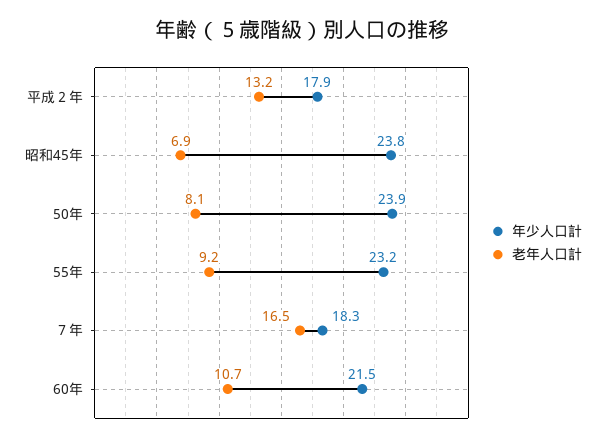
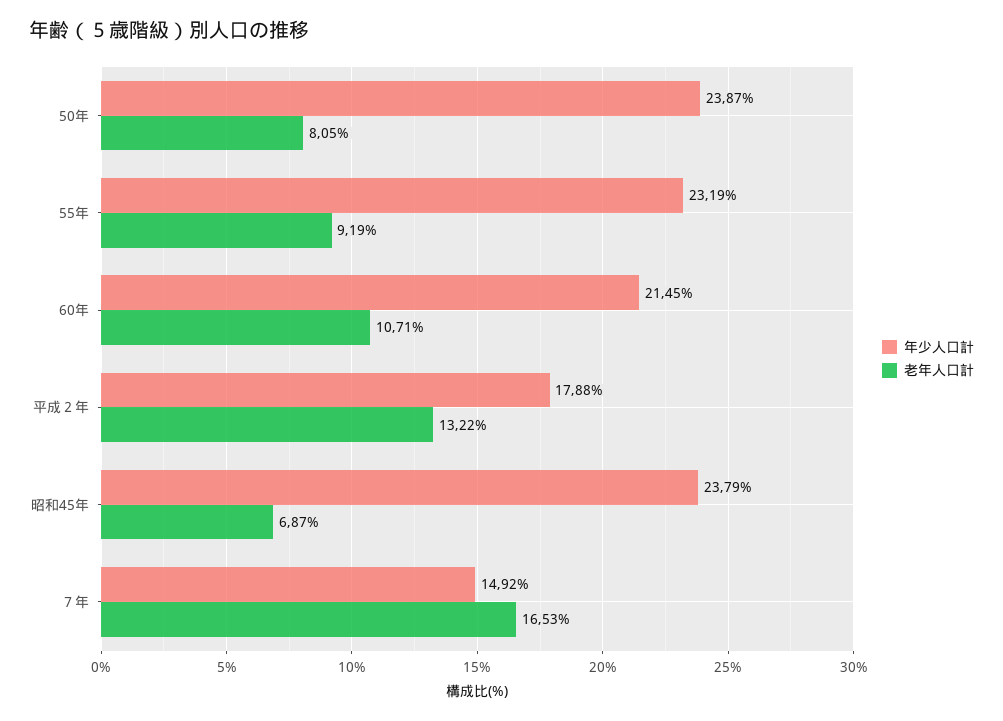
  {
    "年少人口計": {
      "平成２年": 17.88,
      "昭和45年": 23.79,
      "50年": 23.87,
      "55年": 23.19,
-     "７年": 18.3,
+     "７年": 14.92,
      "60年": 21.45
    },
    "老年人口計": {
      "平成２年": 13.22,
      "昭和45年": 6.87,
      "50年": 8.05,
      "55年": 9.19,
      "７年": 16.53,
      "60年": 10.71
    }
  }

